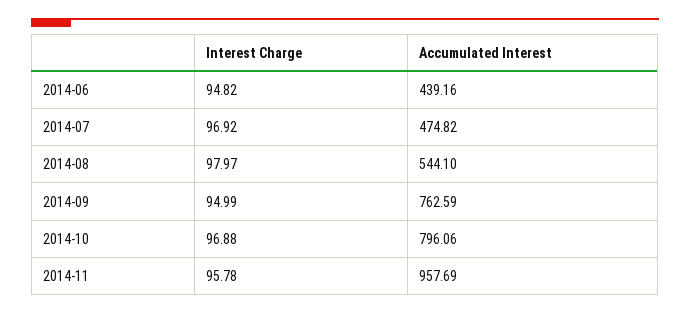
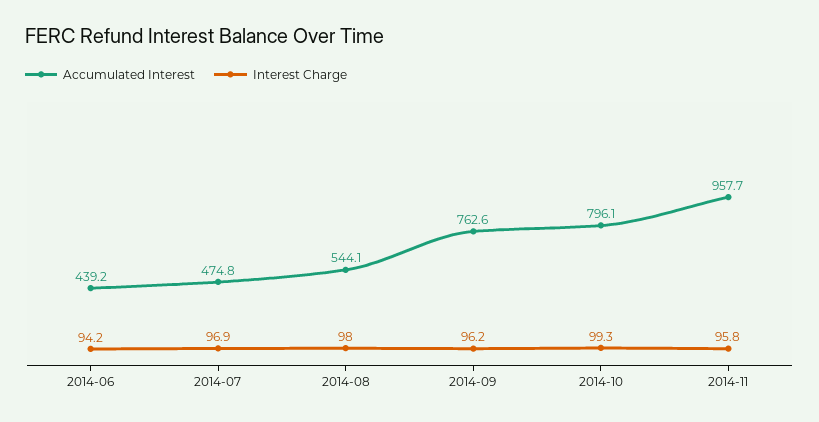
  {
    "Interest Charge": {
-     "2014-06": 94.82,
+     "2014-06": 94.2,
      "2014-07": 96.92,
      "2014-08": 97.97,
-     "2014-09": 94.99,
+     "2014-09": 96.2,
-     "2014-10": 96.88,
+     "2014-10": 99.3,
      "2014-11": 95.78
    },
    "Accumulated Interest": {
      "2014-06": 439.16,
      "2014-07": 474.82,
      "2014-08": 544.1,
      "2014-09": 762.59,
      "2014-10": 796.06,
      "2014-11": 957.69
    }
  }

